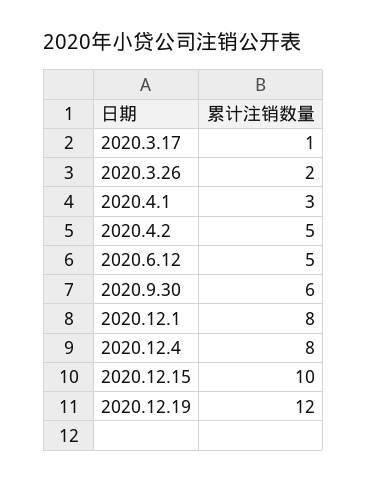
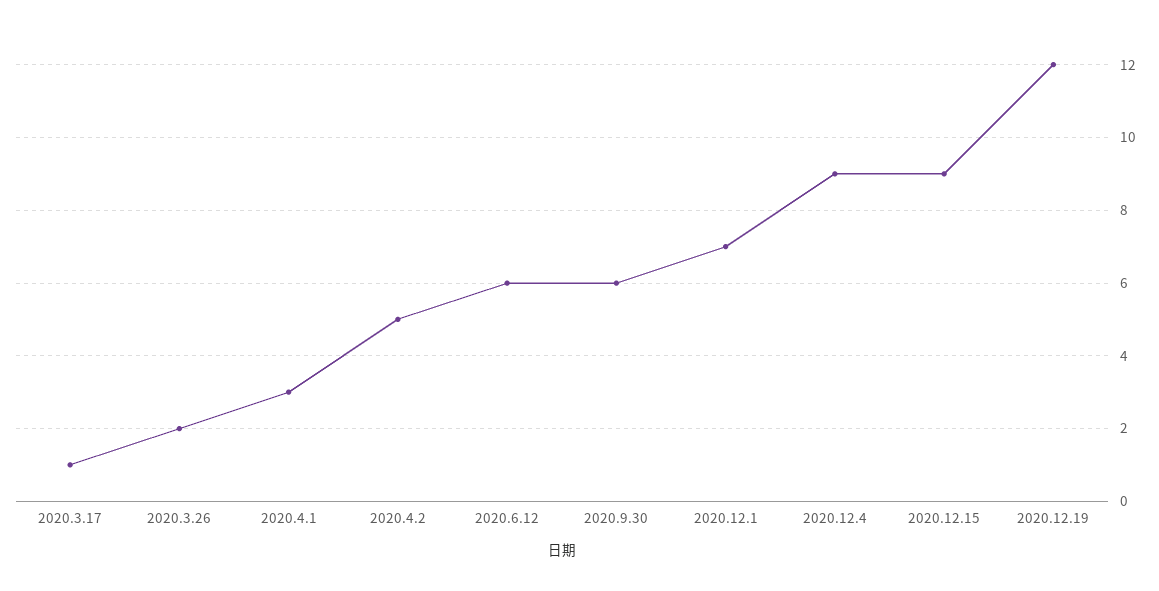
  {
    "2020.3.17": 1,
    "2020.3.26": 2,
    "2020.4.1": 3,
    "2020.4.2": 5,
-   "2020.6.12": 5,
+   "2020.6.12": 6,
    "2020.9.30": 6,
-   "2020.12.1": 8,
+   "2020.12.1": 7,
-   "2020.12.4": 8,
+   "2020.12.4": 9,
-   "2020.12.15": 10,
+   "2020.12.15": 9,
    "2020.12.19": 12
  }

